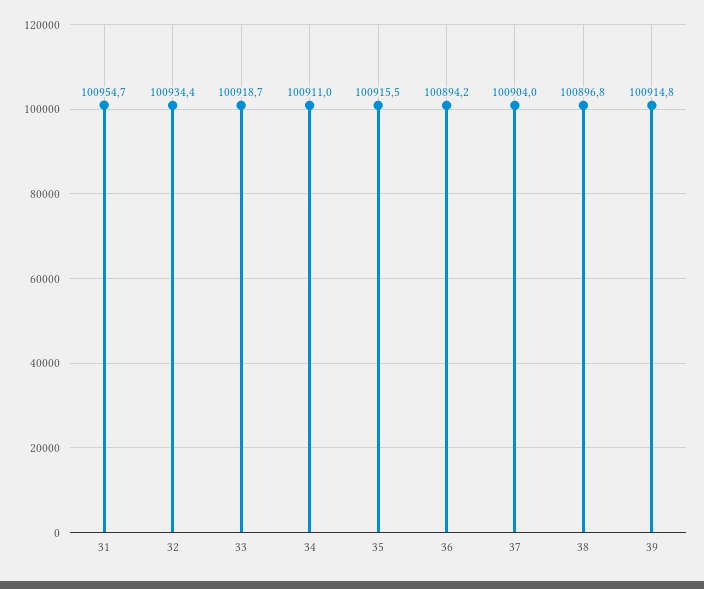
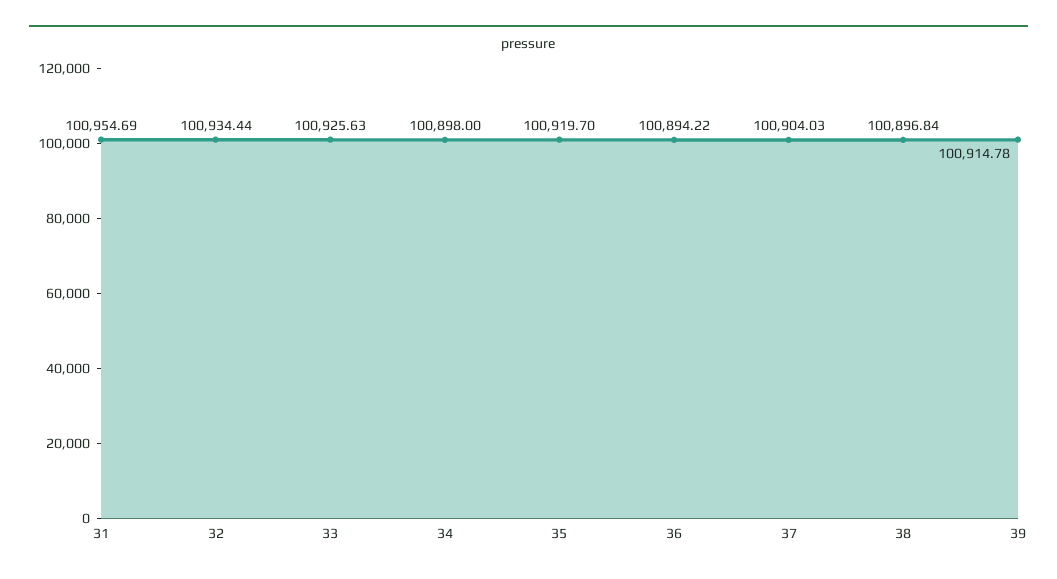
  {
    "31": 100954.69,
    "32": 100934.44,
-   "33": 100918.7,
+   "33": 100925.63,
-   "34": 100911,
+   "34": 100898,
-   "35": 100915.5,
+   "35": 100919.7,
    "36": 100894.22,
    "37": 100904.03,
    "38": 100896.84,
    "39": 100914.78
  }

